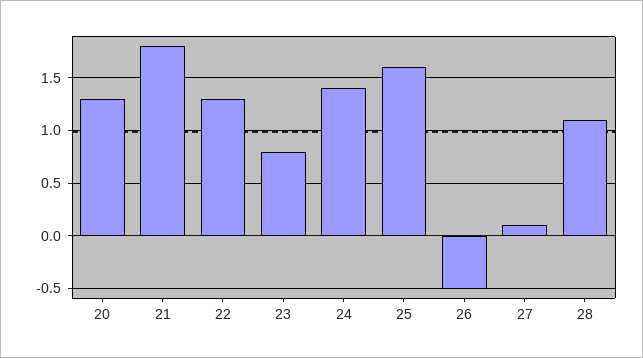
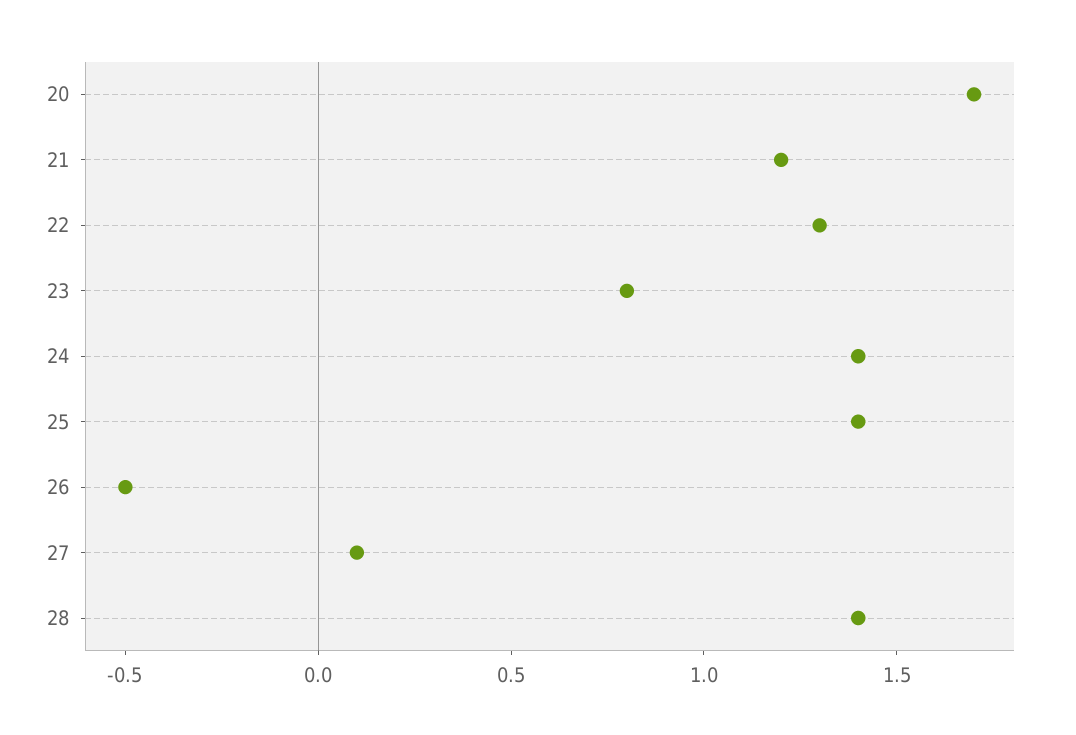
  {
-   "20": 1.3,
+   "20": 1.7,
-   "21": 1.8,
+   "21": 1.2,
    "22": 1.3,
    "23": 0.8,
    "24": 1.4,
-   "25": 1.6,
+   "25": 1.4,
    "26": -0.5,
    "27": 0.1,
-   "28": 1.1
+   "28": 1.4
  }

